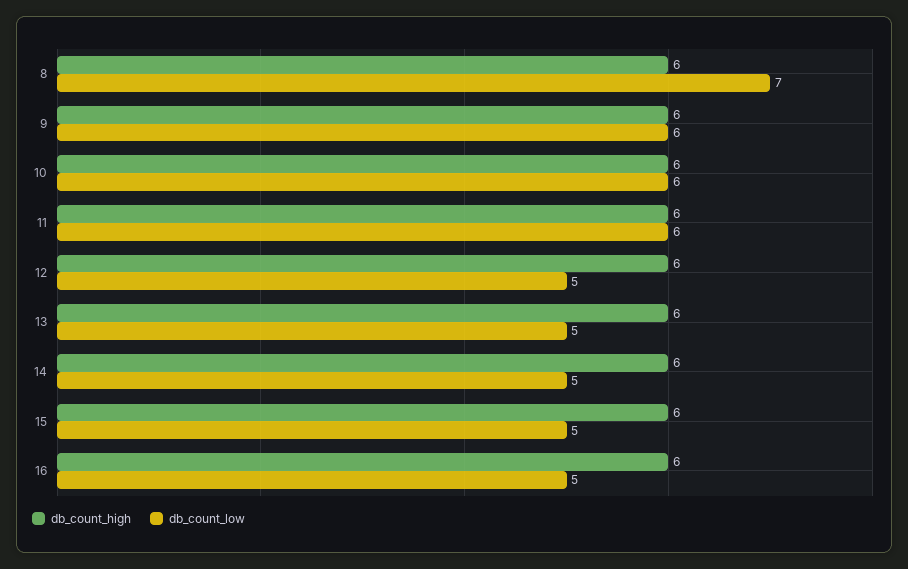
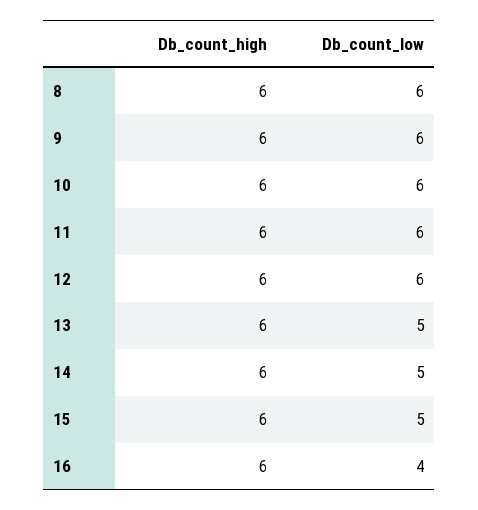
  {
    "db_count_high": {
      "8": 6,
      "9": 6,
      "10": 6,
      "11": 6,
      "12": 6,
      "13": 6,
      "14": 6,
      "15": 6,
      "16": 6
    },
    "db_count_low": {
-     "8": 7,
+     "8": 6,
      "9": 6,
      "10": 6,
      "11": 6,
-     "12": 5,
+     "12": 6,
      "13": 5,
      "14": 5,
      "15": 5,
-     "16": 5
+     "16": 4
    }
  }

